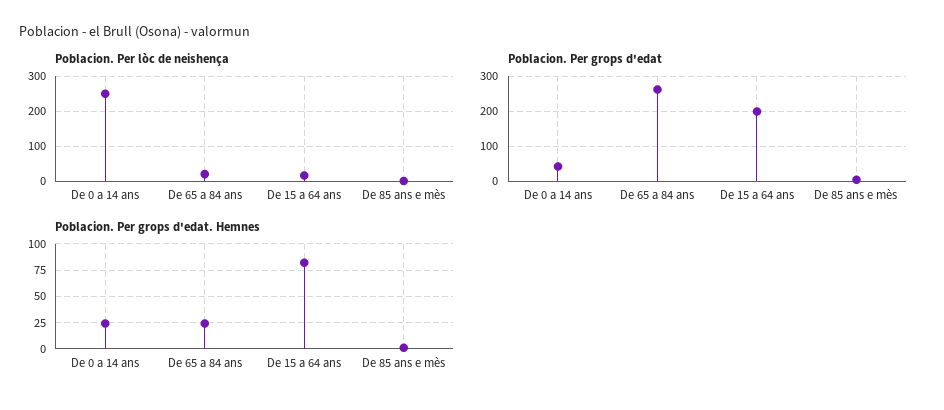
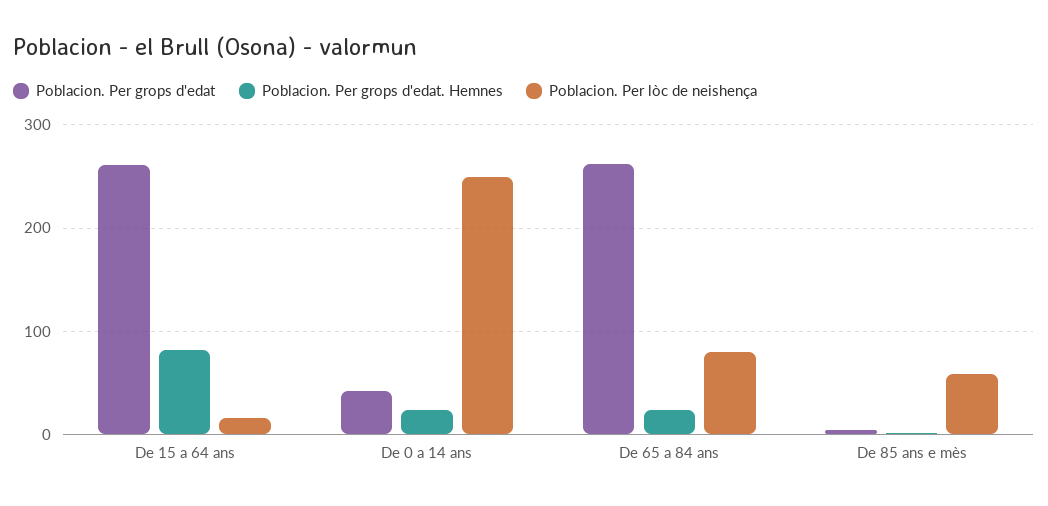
  {
    "Poblacion. Per lòc de neishença": {
      "De 0 a 14 ans": 250,
-     "De 65 a 84 ans": 20,
+     "De 65 a 84 ans": 80,
      "De 15 a 64 ans": 20,
-     "De 85 ans e mès": 0
+     "De 85 ans e mès": 60
    },
    "Poblacion. Per grops d'edat": {
      "De 0 a 14 ans": 40,
      "De 65 a 84 ans": 260,
-     "De 15 a 64 ans": 200,
+     "De 15 a 64 ans": 260,
      "De 85 ans e mès": 0
    },
    "Poblacion. Per grops d'edat. Hemnes": {
      "De 0 a 14 ans": 20,
      "De 65 a 84 ans": 20,
      "De 15 a 64 ans": 80,
      "De 85 ans e mès": 0
    }
  }

